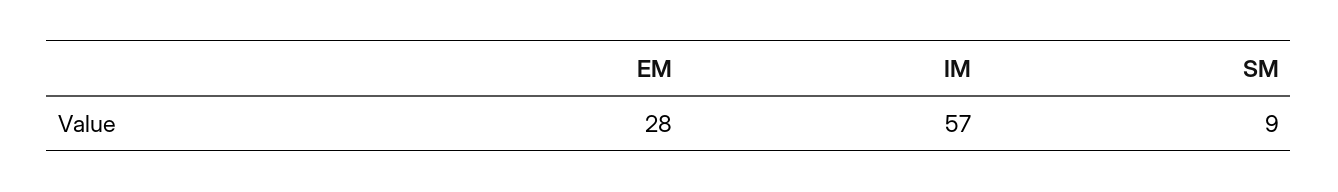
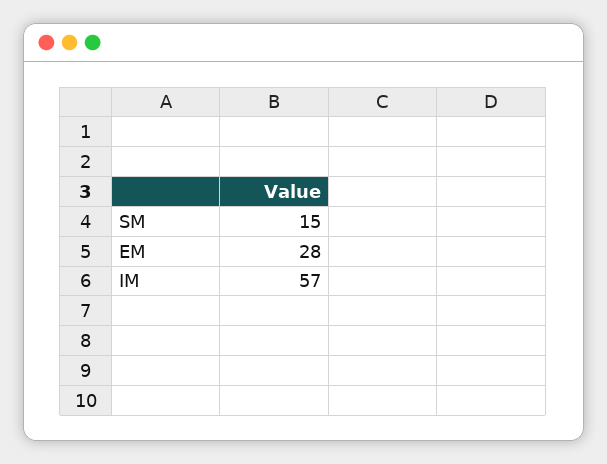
  {
    "EM": 28,
    "IM": 57,
-   "SM": 9
+   "SM": 15
  }

